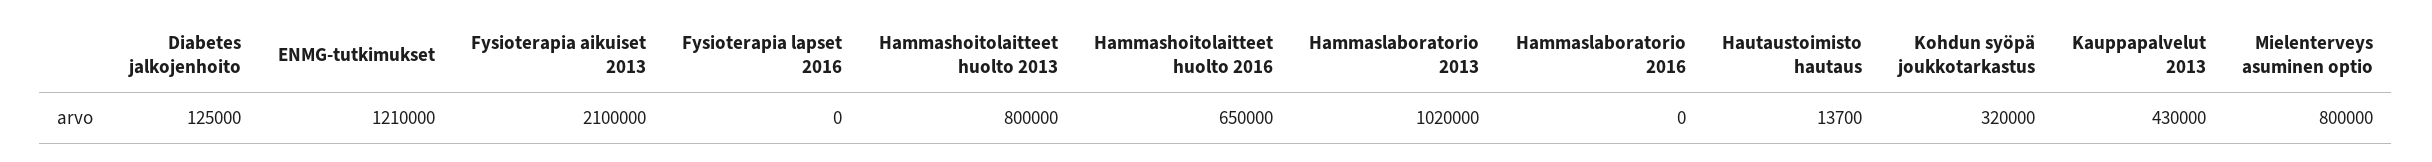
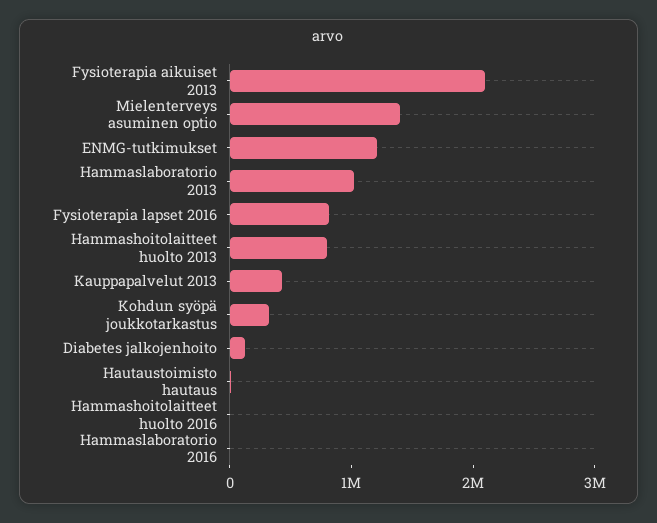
  {
    "Diabetes jalkojenhoito": 125000,
    "ENMG-tutkimukset": 1210000,
    "Fysioterapia aikuiset 2013": 2100000,
-   "Fysioterapia lapset 2016": 0,
+   "Fysioterapia lapset 2016": 800000,
    "Hammashoitolaitteet huolto 2013": 800000,
-   "Hammashoitolaitteet huolto 2016": 650000,
+   "Hammashoitolaitteet huolto 2016": 0,
    "Hammaslaboratorio 2013": 1020000,
    "Hammaslaboratorio 2016": 0,
    "Hautaustoimisto hautaus": 13700,
    "Kohdun syöpä joukkotarkastus": 320000,
    "Kauppapalvelut 2013": 430000,
-   "Mielenterveys asuminen optio": 800000
+   "Mielenterveys asuminen optio": 1400000
  }

